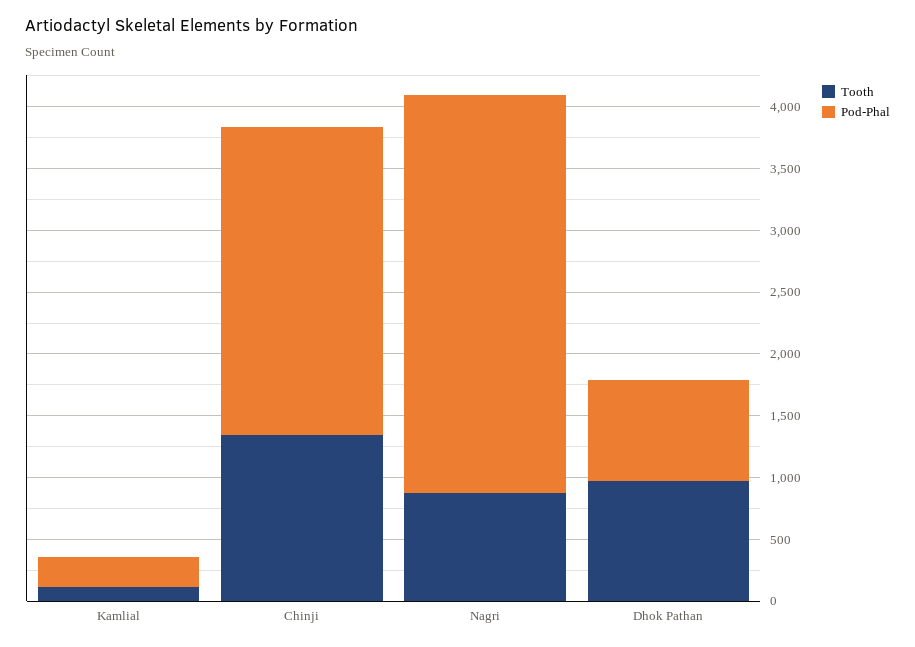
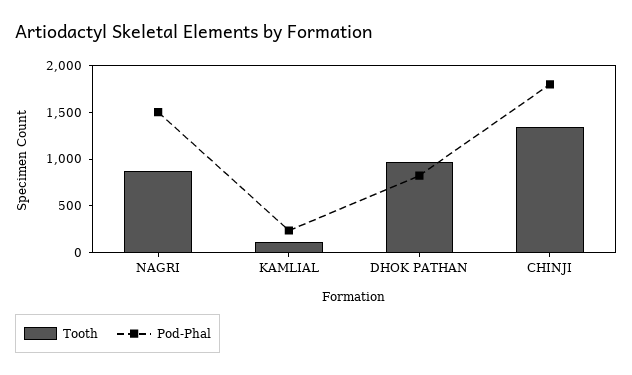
  {
    "Tooth": {
      "Kamlial": 100,
      "Chinji": 1300,
      "Nagri": 900,
      "Dhok Pathan": 1000
    },
    "Pod-Phal": {
      "Kamlial": 200,
-     "Chinji": 2500,
+     "Chinji": 1800,
-     "Nagri": 3200,
+     "Nagri": 1500,
      "Dhok Pathan": 800
    }
  }

